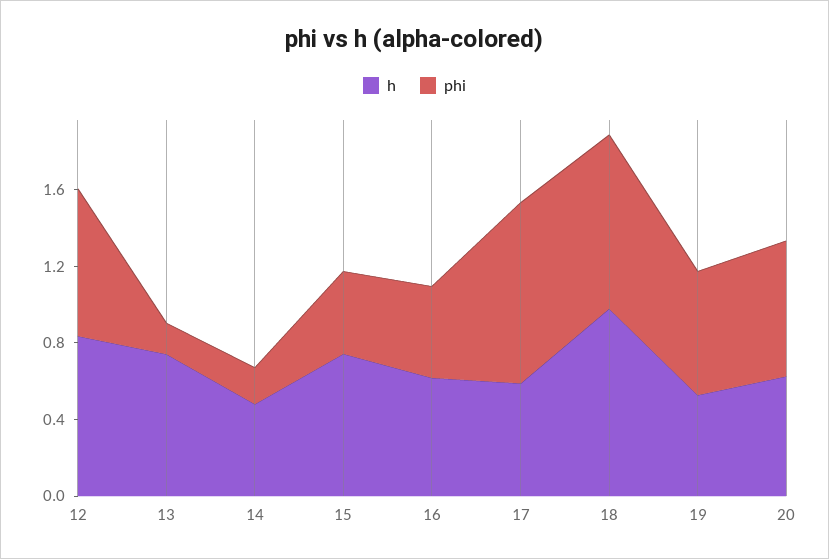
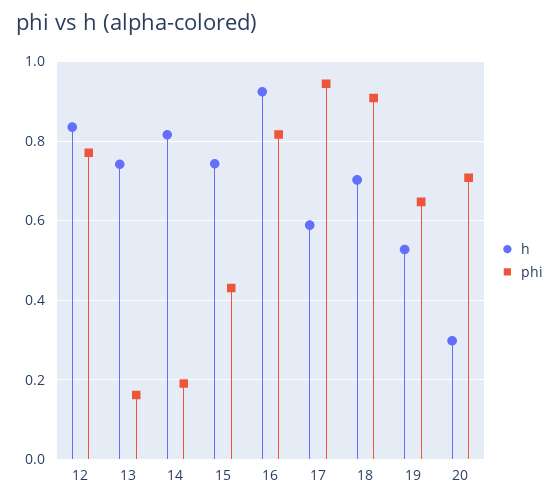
  {
    "h": {
      "12": 0.84,
      "13": 0.74,
-     "14": 0.5,
+     "14": 0.82,
      "15": 0.74,
-     "16": 0.6,
+     "16": 0.92,
      "17": 0.58,
-     "18": 1,
+     "18": 0.7,
      "19": 0.52,
-     "20": 0.6
+     "20": 0.3
    },
    "phi": {
      "12": 0.78,
      "13": 0.16,
      "14": 0.2,
      "15": 0.44,
-     "16": 0.5,
+     "16": 0.82,
      "17": 0.94,
      "18": 0.9,
      "19": 0.64,
      "20": 0.7
    }
  }

